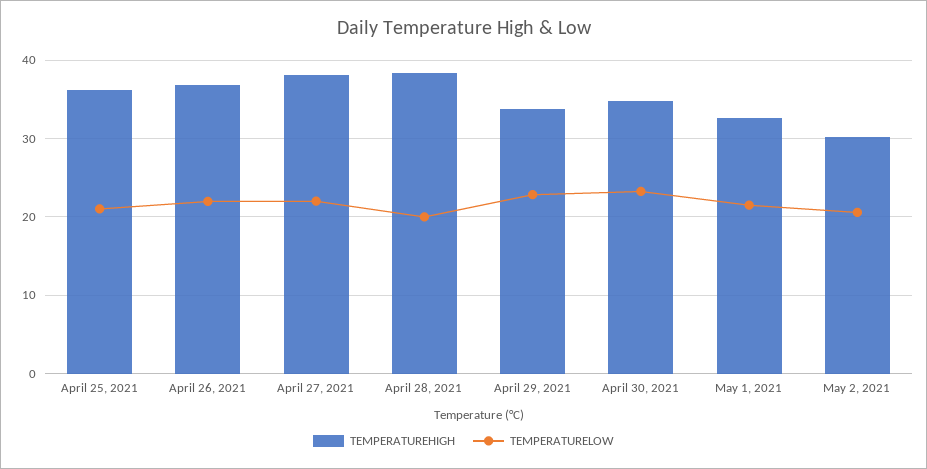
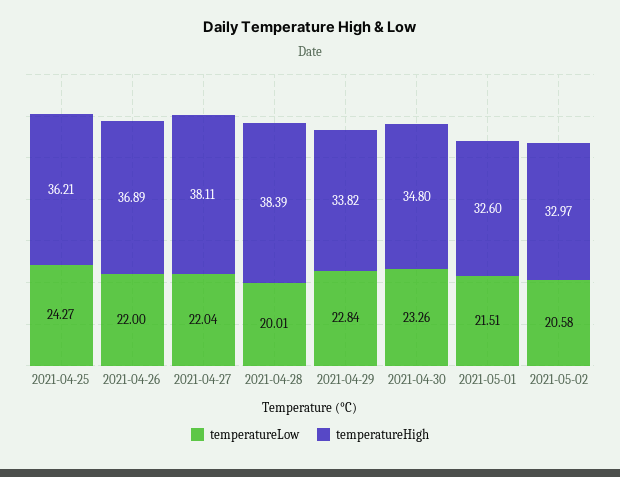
  {
    "TEMPERATUREHIGH": {
      "April 25, 2021": 36.21,
      "April 26, 2021": 36.89,
      "April 27, 2021": 38.11,
      "April 28, 2021": 38.39,
      "April 29, 2021": 33.82,
      "April 30, 2021": 34.8,
      "May 1, 2021": 32.6,
-     "May 2, 2021": 30
+     "May 2, 2021": 32.97
    },
    "TEMPERATURELOW": {
-     "April 25, 2021": 21,
+     "April 25, 2021": 24.27,
      "April 26, 2021": 22,
      "April 27, 2021": 22.04,
      "April 28, 2021": 20.01,
      "April 29, 2021": 22.84,
      "April 30, 2021": 23.26,
      "May 1, 2021": 21.51,
      "May 2, 2021": 20.58
    }
  }

